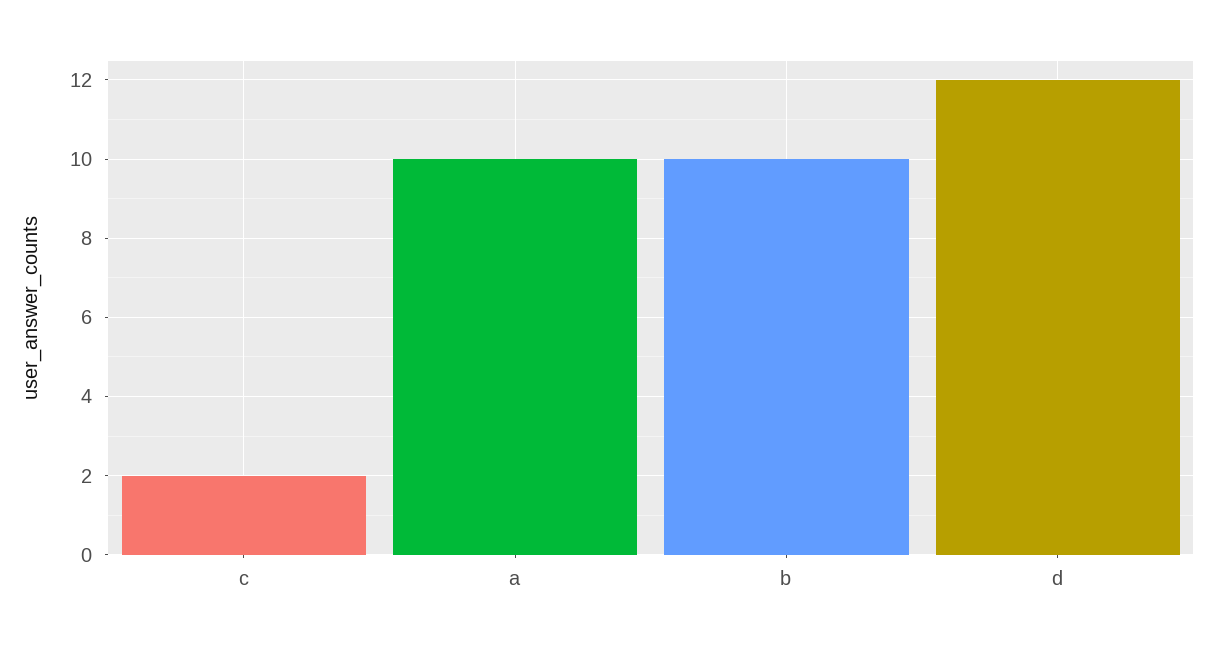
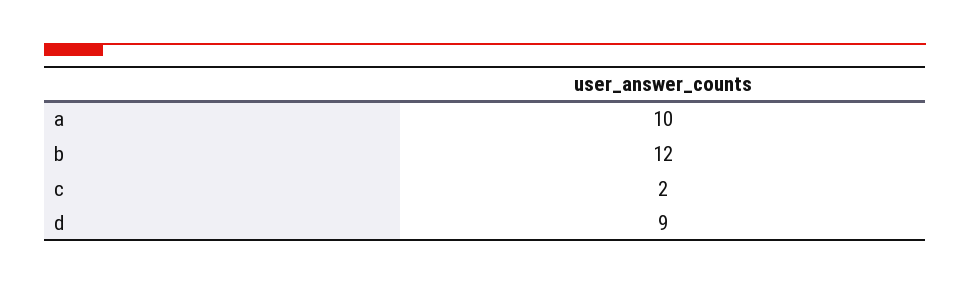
  {
    "c": 2,
    "a": 10,
-   "b": 10,
+   "b": 12,
-   "d": 12
+   "d": 9
  }

